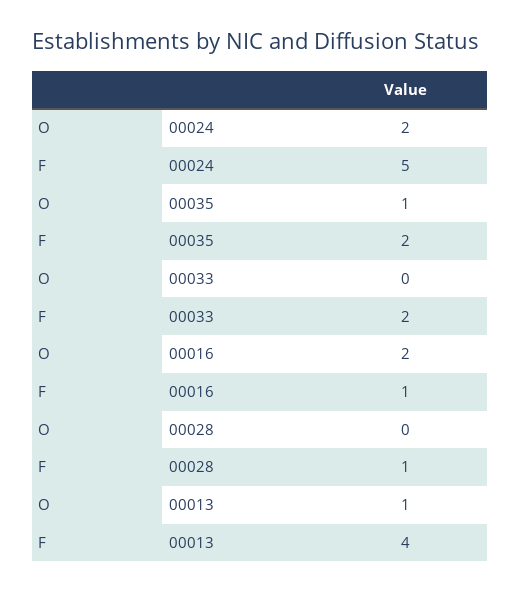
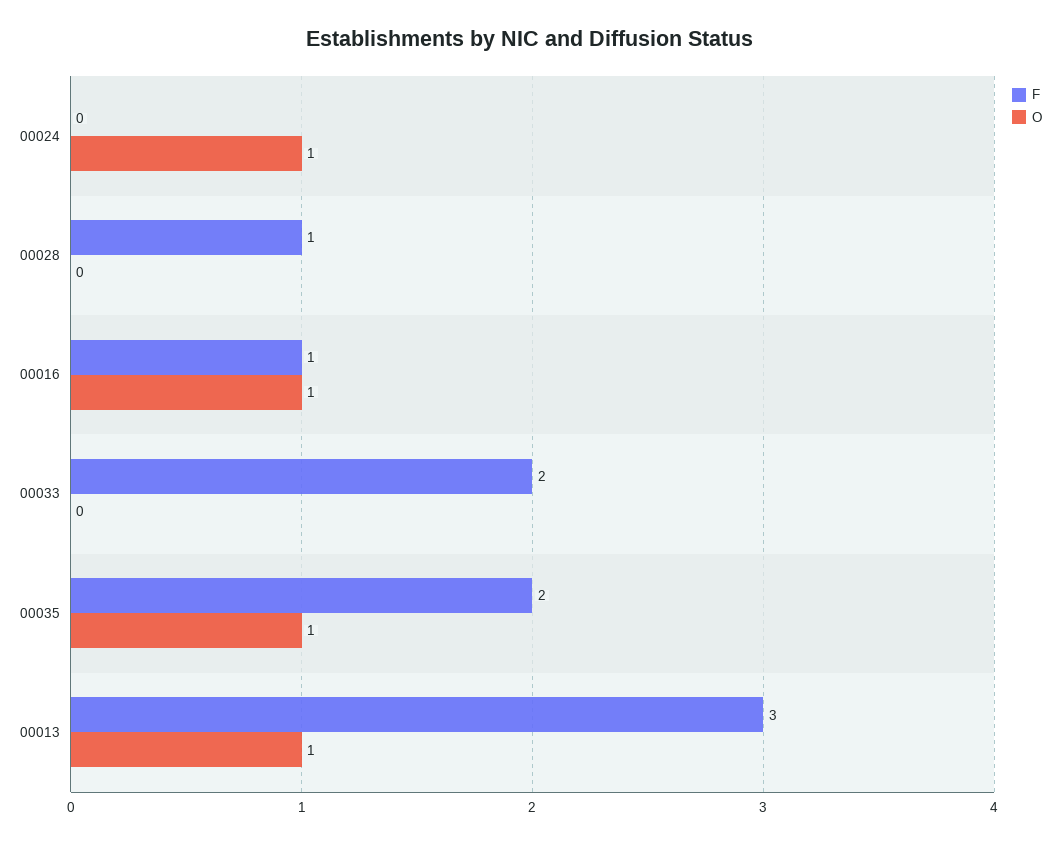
  {
    "O": {
-     "00024": 2,
+     "00024": 1,
      "00035": 1,
      "00033": 0,
-     "00016": 2,
+     "00016": 1,
      "00028": 0,
      "00013": 1
    },
    "F": {
-     "00024": 5,
+     "00024": 0,
      "00035": 2,
      "00033": 2,
      "00016": 1,
      "00028": 1,
-     "00013": 4
+     "00013": 3
    }
  }

